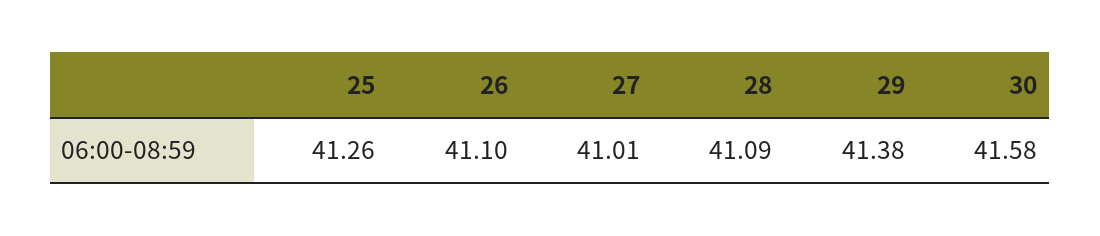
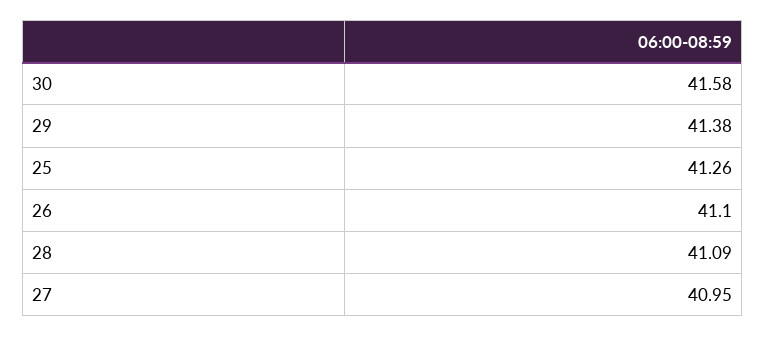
  {
    "25": 41.26,
    "26": 41.1,
-   "27": 41.01,
+   "27": 40.95,
    "28": 41.09,
    "29": 41.38,
    "30": 41.58
  }

